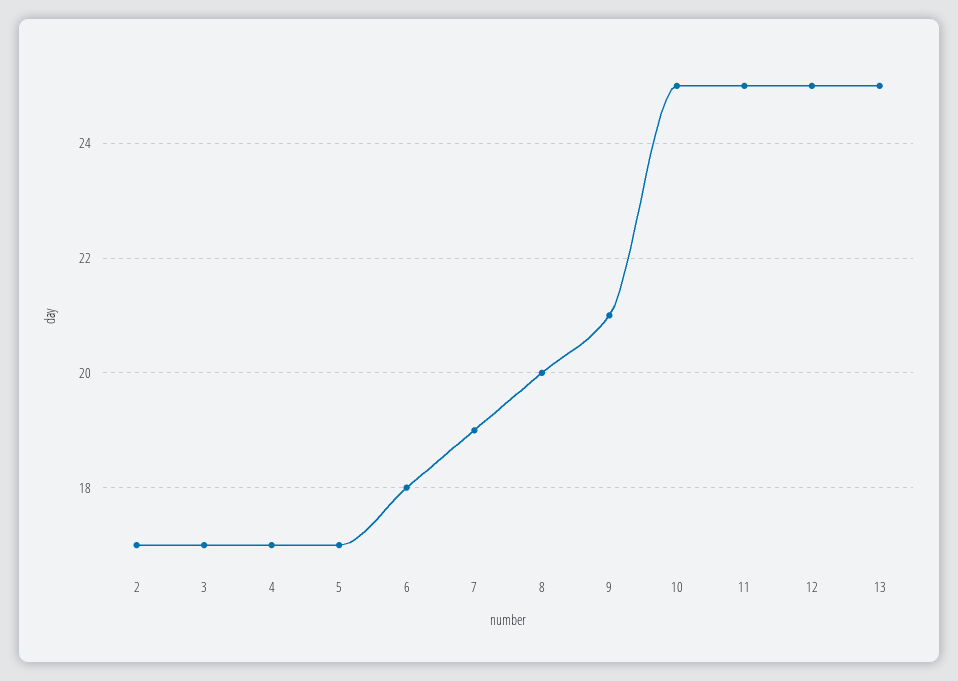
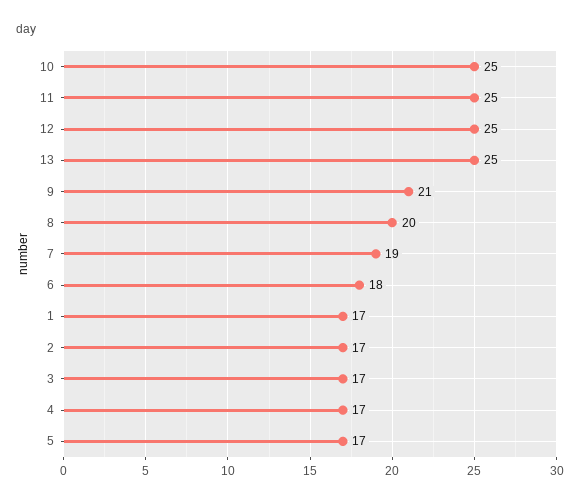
  {
    "2": 17,
    "3": 17,
    "4": 17,
    "5": 17,
    "6": 18,
    "7": 19,
    "8": 20,
    "9": 21,
    "10": 25,
    "11": 25,
    "12": 25,
-   "13": 25
+   "13": 25,
+   "1": 17
  }

